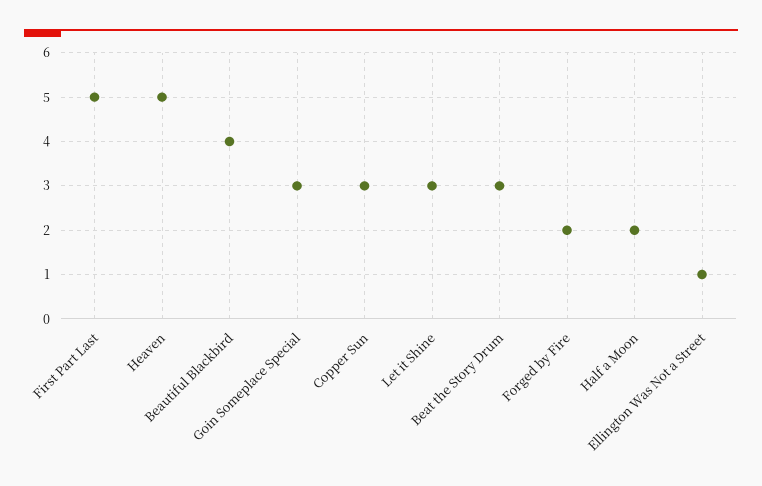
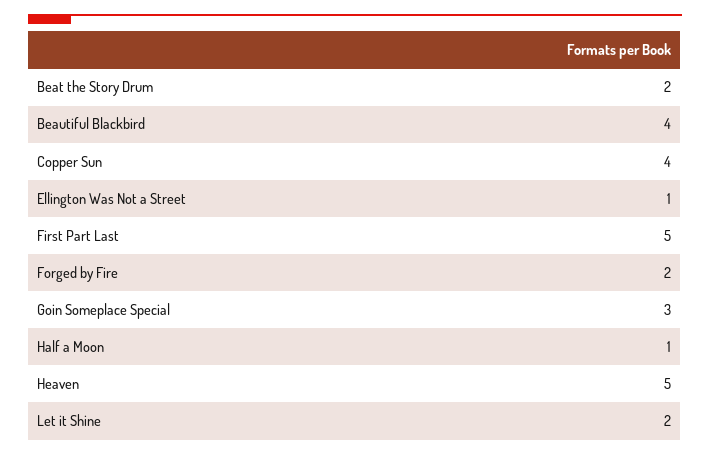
  {
    "First Part Last": 5,
    "Heaven": 5,
    "Beautiful Blackbird": 4,
    "Goin Someplace Special": 3,
-   "Copper Sun": 3,
+   "Copper Sun": 4,
-   "Let it Shine": 3,
+   "Let it Shine": 2,
-   "Beat the Story Drum": 3,
+   "Beat the Story Drum": 2,
    "Forged by Fire": 2,
-   "Half a Moon": 2,
+   "Half a Moon": 1,
    "Ellington Was Not a Street": 1
  }

